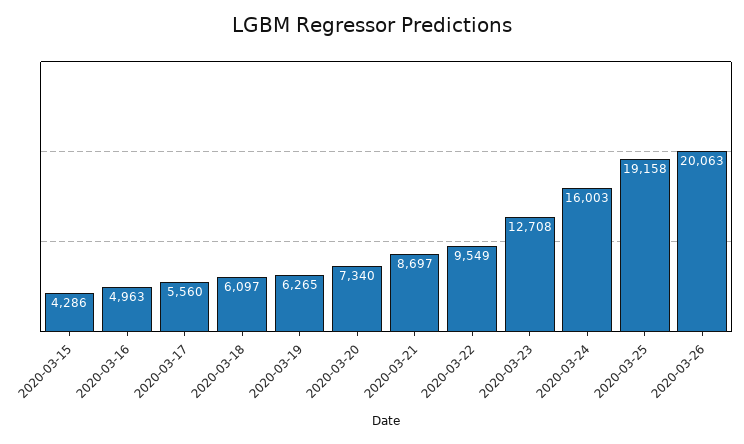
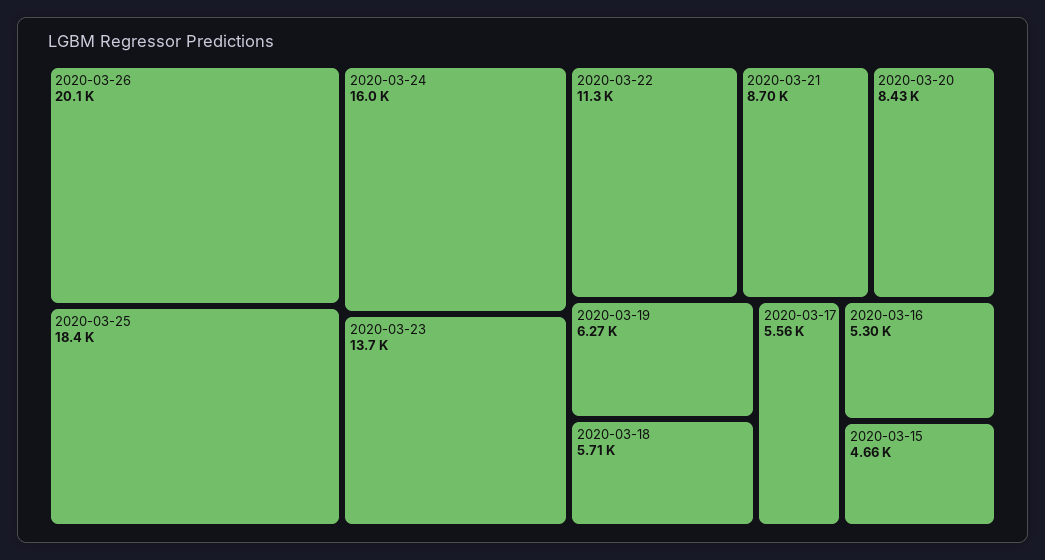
  {
-   "2020-03-15": 4286,
+   "2020-03-15": 4660,
-   "2020-03-16": 4963,
+   "2020-03-16": 5300,
    "2020-03-17": 5560,
-   "2020-03-18": 6097,
+   "2020-03-18": 5710,
    "2020-03-19": 6265,
-   "2020-03-20": 7340,
+   "2020-03-20": 8430,
    "2020-03-21": 8697,
-   "2020-03-22": 9549,
+   "2020-03-22": 11300,
-   "2020-03-23": 12708,
+   "2020-03-23": 13700,
    "2020-03-24": 16003,
-   "2020-03-25": 19158,
+   "2020-03-25": 18400,
    "2020-03-26": 20063
  }

